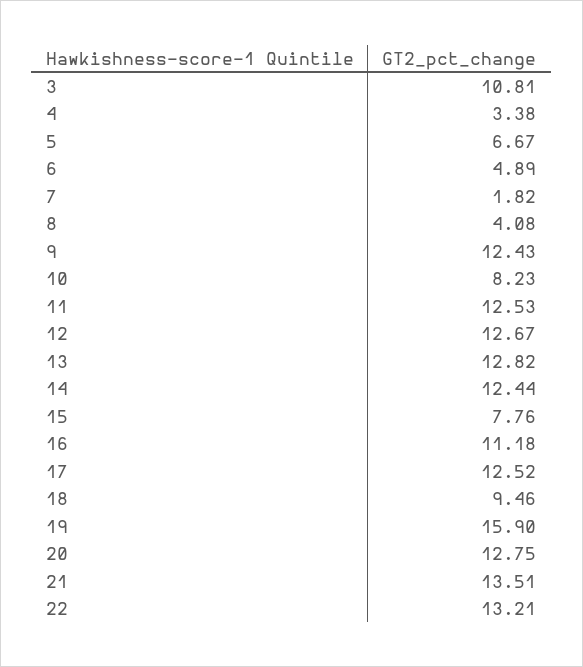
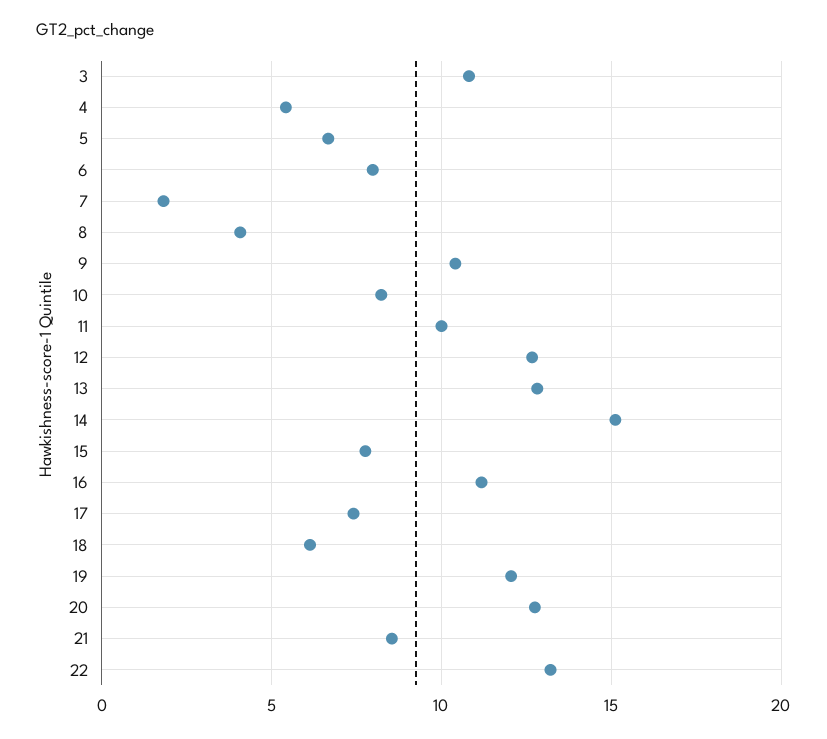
  {
    "3": 10.81,
-   "4": 3.38,
+   "4": 5.5,
    "5": 6.67,
-   "6": 4.89,
+   "6": 8,
    "7": 1.82,
    "8": 4.08,
-   "9": 12.43,
+   "9": 10.5,
    "10": 8.23,
-   "11": 12.53,
+   "11": 10,
    "12": 12.67,
    "13": 12.82,
-   "14": 12.44,
+   "14": 15,
    "15": 7.76,
    "16": 11.18,
-   "17": 12.52,
+   "17": 7.5,
-   "18": 9.46,
+   "18": 6,
-   "19": 15.9,
+   "19": 12,
    "20": 12.75,
-   "21": 13.51,
+   "21": 8.5,
    "22": 13.21
  }

